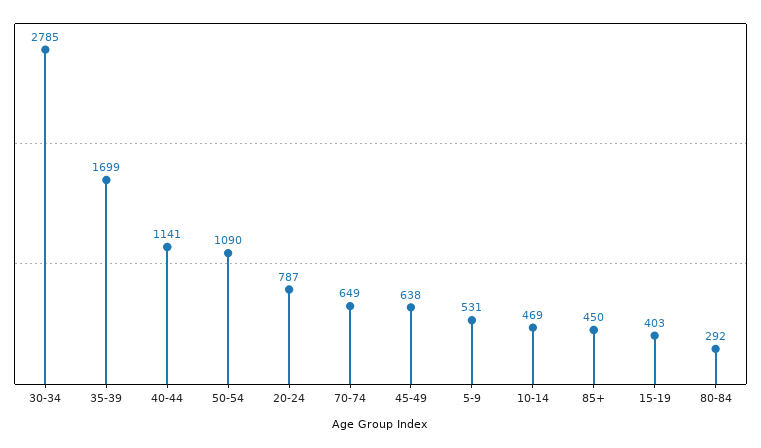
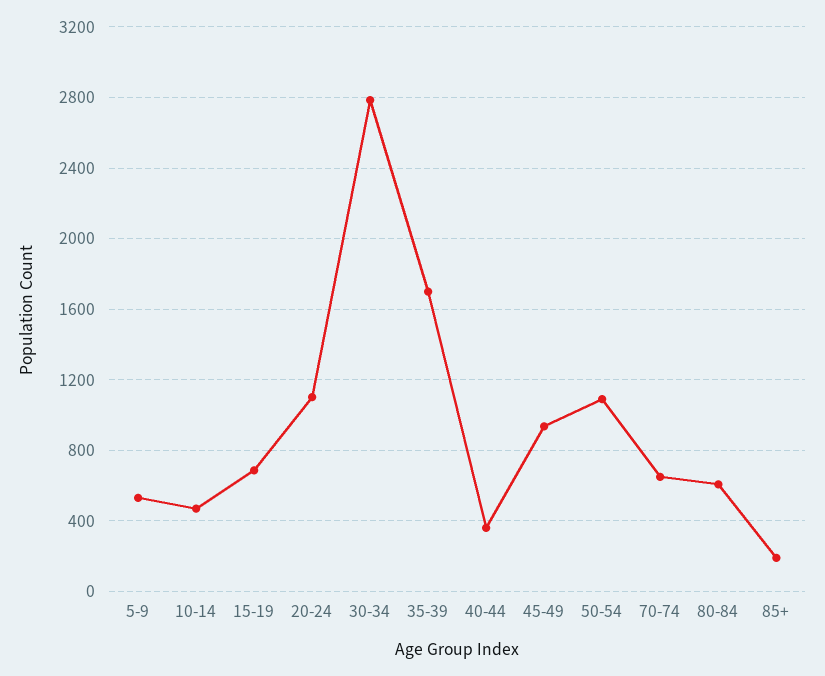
  {
    "30-34": 2785,
    "35-39": 1699,
-   "40-44": 1141,
+   "40-44": 350,
    "50-54": 1090,
-   "20-24": 787,
+   "20-24": 1100,
    "70-74": 649,
-   "45-49": 638,
+   "45-49": 950,
    "5-9": 531,
    "10-14": 469,
-   "85+": 450,
+   "85+": 200,
-   "15-19": 403,
+   "15-19": 700,
-   "80-84": 292
+   "80-84": 600
  }

